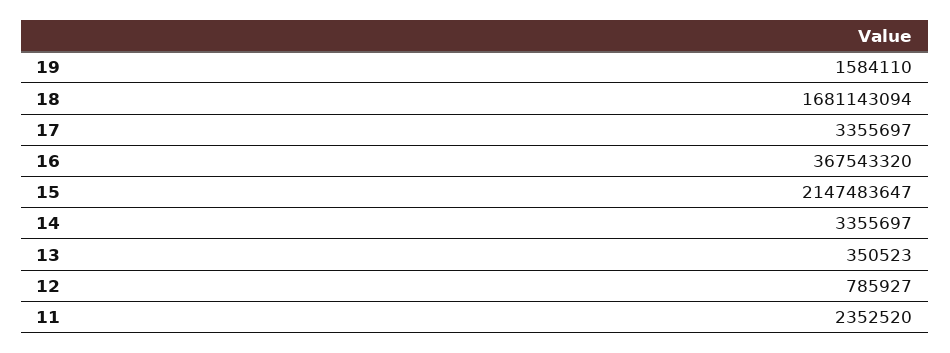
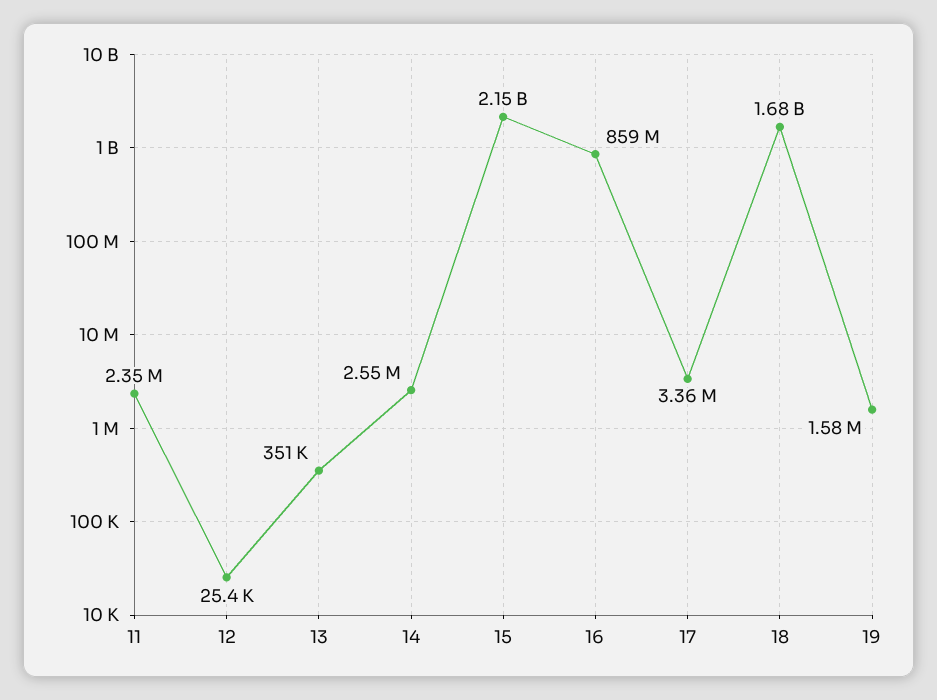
  {
    "19": 1584110,
    "18": 1681143094,
    "17": 3355697,
-   "16": 367543320,
+   "16": 859000000,
    "15": 2147483647,
-   "14": 3355697,
+   "14": 2550000,
    "13": 350523,
-   "12": 785927,
+   "12": 25400,
    "11": 2352520
  }

